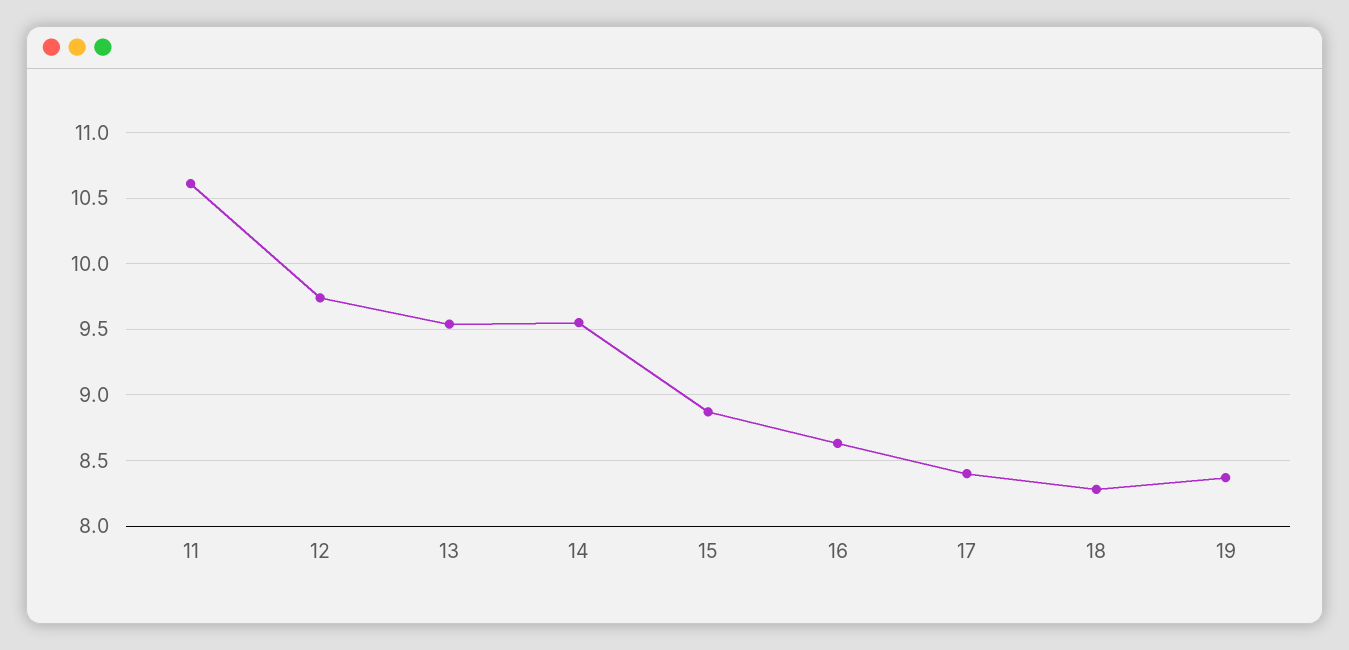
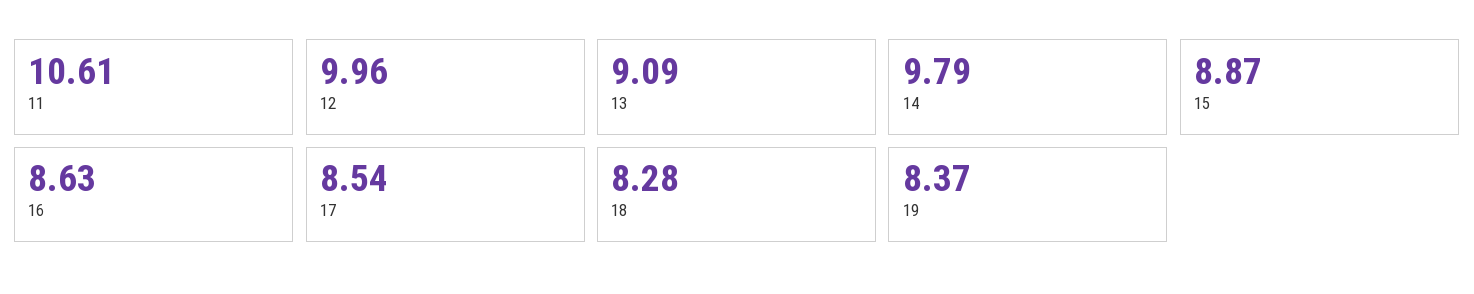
  {
    "11": 10.61,
-   "12": 9.75,
+   "12": 9.96,
-   "13": 9.55,
+   "13": 9.09,
-   "14": 9.55,
+   "14": 9.79,
    "15": 8.87,
    "16": 8.63,
-   "17": 8.4,
+   "17": 8.54,
    "18": 8.28,
    "19": 8.37
  }

